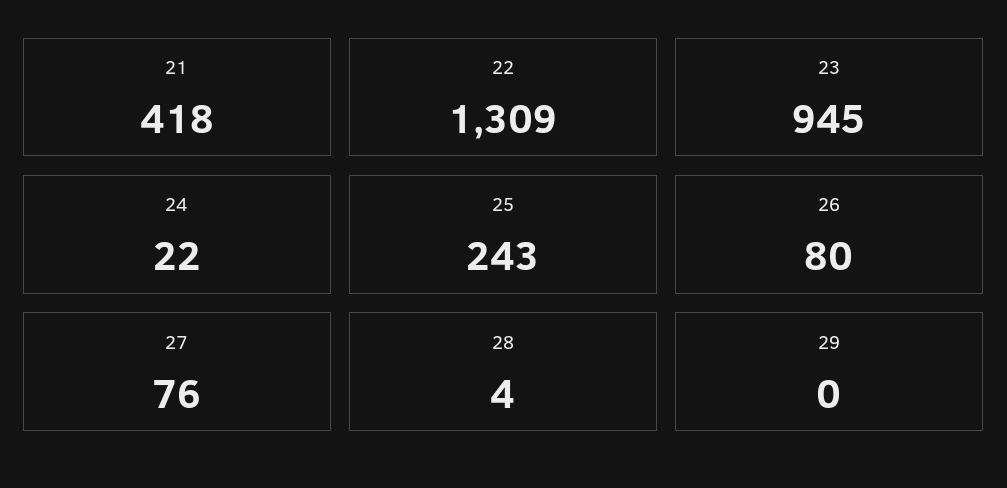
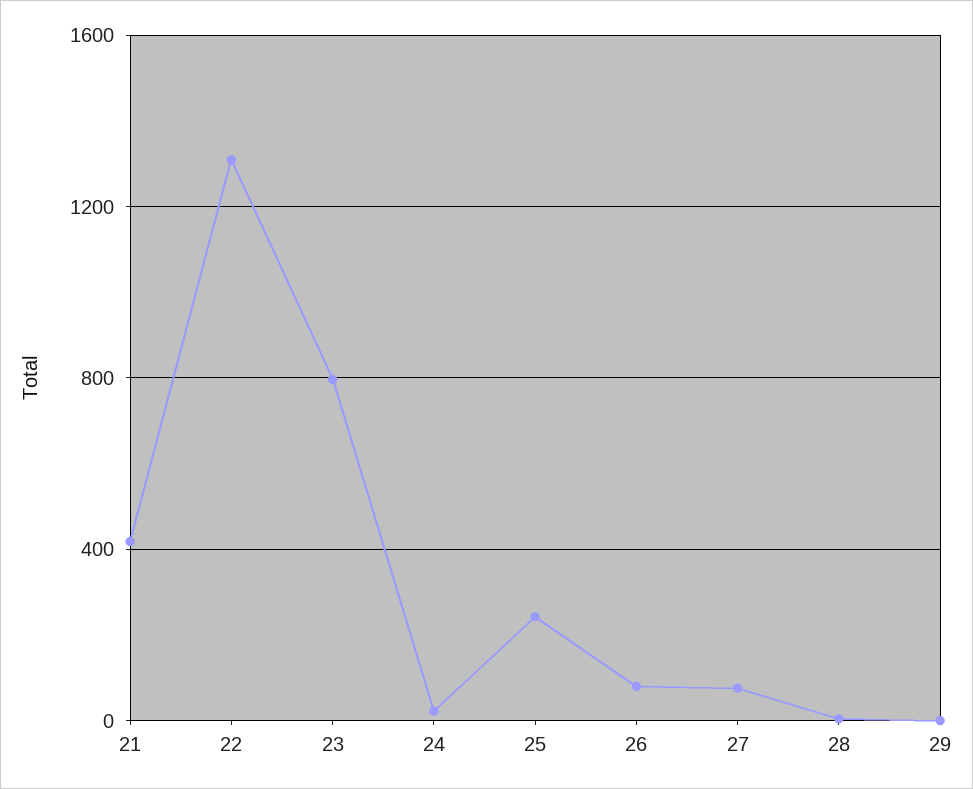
  {
    "21": 418,
    "22": 1309,
-   "23": 945,
+   "23": 800,
    "24": 22,
    "25": 243,
    "26": 80,
    "27": 76,
    "28": 4,
    "29": 0
  }

